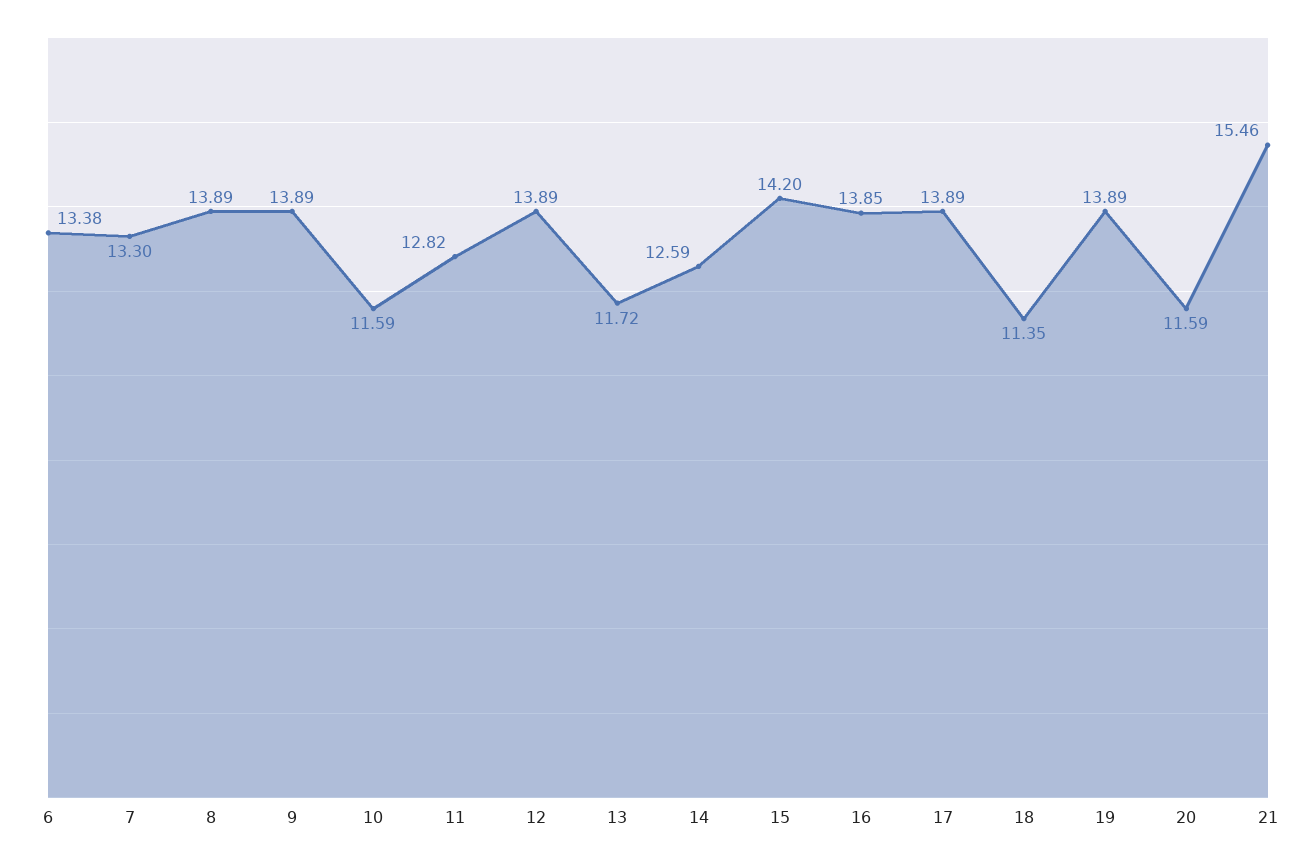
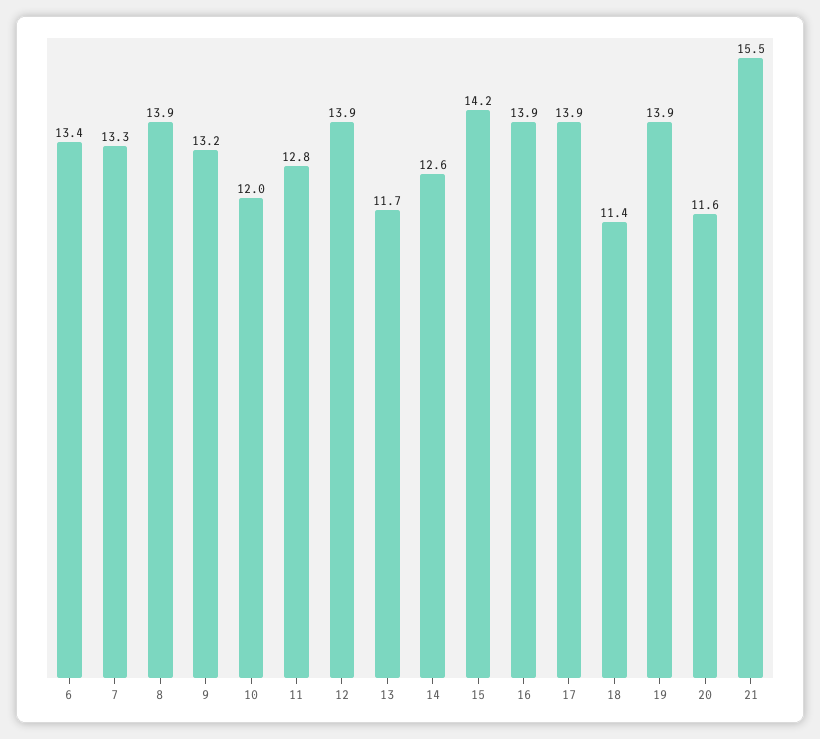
  {
    "6": 13.38,
    "7": 13.3,
    "8": 13.89,
-   "9": 13.89,
+   "9": 13.2,
-   "10": 11.59,
+   "10": 12,
    "11": 12.82,
    "12": 13.89,
    "13": 11.72,
    "14": 12.59,
    "15": 14.2,
    "16": 13.85,
    "17": 13.89,
    "18": 11.35,
    "19": 13.89,
    "20": 11.59,
    "21": 15.46
  }

